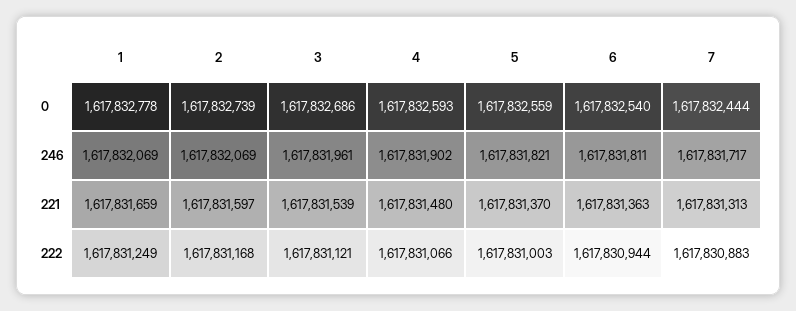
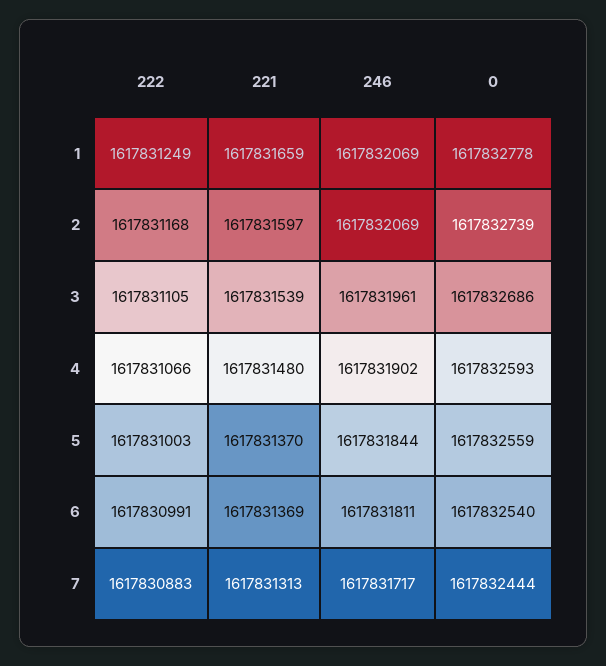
  {
    "1": {
      "0": 1617832778,
      "246": 1617832069,
      "221": 1617831659,
      "222": 1617831249
    },
    "2": {
      "0": 1617832739,
      "246": 1617832069,
      "221": 1617831597,
      "222": 1617831168
    },
    "3": {
      "0": 1617832686,
      "246": 1617831961,
      "221": 1617831539,
-     "222": 1617831121
+     "222": 1617831105
    },
    "4": {
      "0": 1617832593,
      "246": 1617831902,
      "221": 1617831480,
      "222": 1617831066
    },
    "5": {
      "0": 1617832559,
-     "246": 1617831821,
+     "246": 1617831844,
      "221": 1617831370,
      "222": 1617831003
    },
    "6": {
      "0": 1617832540,
      "246": 1617831811,
-     "221": 1617831363,
+     "221": 1617831369,
-     "222": 1617830944
+     "222": 1617830991
    },
    "7": {
      "0": 1617832444,
      "246": 1617831717,
      "221": 1617831313,
      "222": 1617830883
    }
  }

